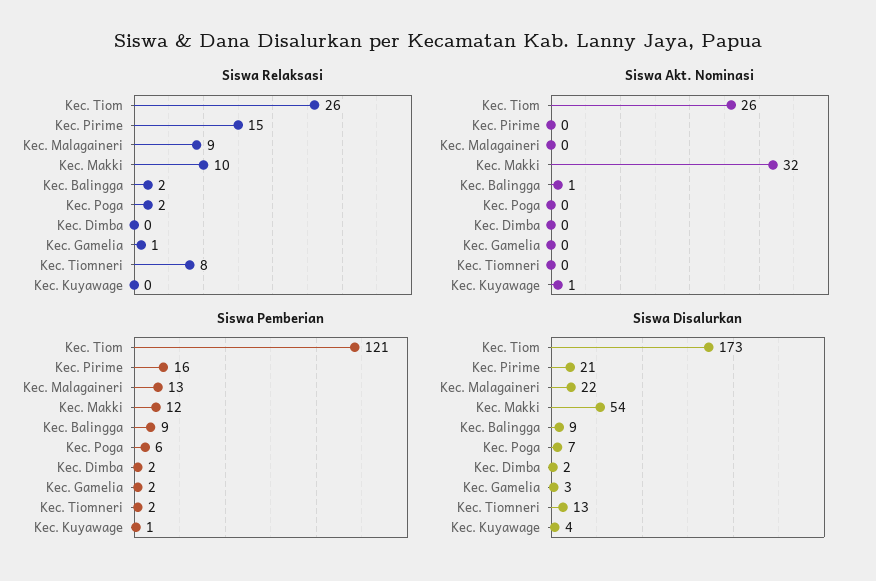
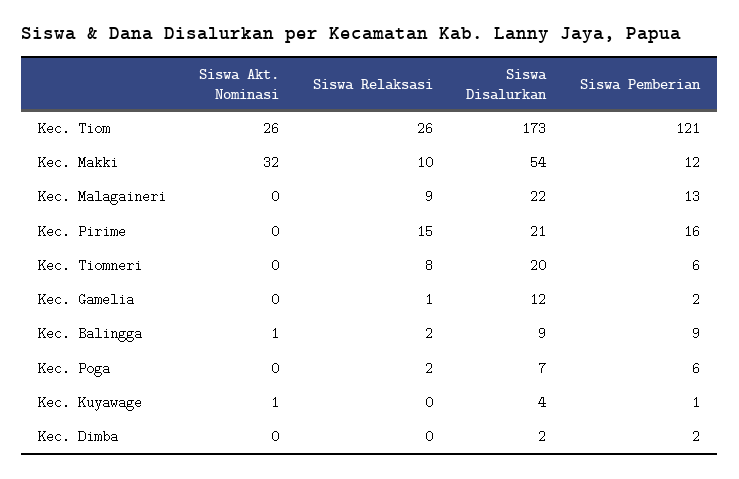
  {
    "Siswa Relaksasi": {
      "Kec. Tiom": 26,
      "Kec. Pirime": 15,
      "Kec. Malagaineri": 9,
      "Kec. Makki": 10,
      "Kec. Balingga": 2,
      "Kec. Poga": 2,
      "Kec. Dimba": 0,
      "Kec. Gamelia": 1,
      "Kec. Tiomneri": 8,
      "Kec. Kuyawage": 0
    },
    "Siswa Akt. Nominasi": {
      "Kec. Tiom": 26,
      "Kec. Pirime": 0,
      "Kec. Malagaineri": 0,
      "Kec. Makki": 32,
      "Kec. Balingga": 1,
      "Kec. Poga": 0,
      "Kec. Dimba": 0,
      "Kec. Gamelia": 0,
      "Kec. Tiomneri": 0,
      "Kec. Kuyawage": 1
    },
    "Siswa Pemberian": {
      "Kec. Tiom": 121,
      "Kec. Pirime": 16,
      "Kec. Malagaineri": 13,
      "Kec. Makki": 12,
      "Kec. Balingga": 9,
      "Kec. Poga": 6,
      "Kec. Dimba": 2,
      "Kec. Gamelia": 2,
-     "Kec. Tiomneri": 2,
+     "Kec. Tiomneri": 6,
      "Kec. Kuyawage": 1
    },
    "Siswa Disalurkan": {
      "Kec. Tiom": 173,
      "Kec. Pirime": 21,
      "Kec. Malagaineri": 22,
      "Kec. Makki": 54,
      "Kec. Balingga": 9,
      "Kec. Poga": 7,
      "Kec. Dimba": 2,
-     "Kec. Gamelia": 3,
+     "Kec. Gamelia": 12,
-     "Kec. Tiomneri": 13,
+     "Kec. Tiomneri": 20,
      "Kec. Kuyawage": 4
    }
  }

